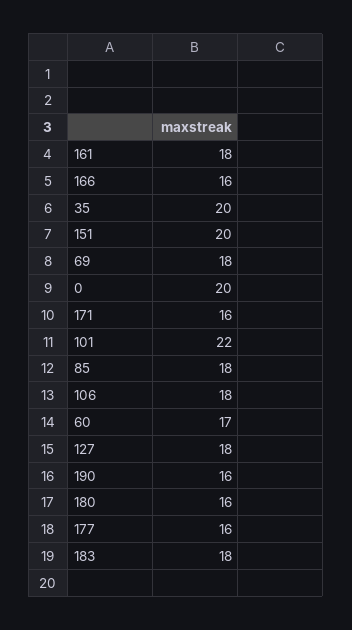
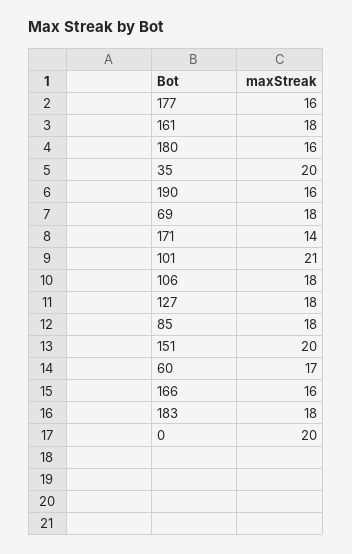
  {
    "161": 18,
    "166": 16,
    "35": 20,
    "151": 20,
    "69": 18,
    "0": 20,
-   "171": 16,
+   "171": 14,
-   "101": 22,
+   "101": 21,
    "85": 18,
    "106": 18,
    "60": 17,
    "127": 18,
    "190": 16,
    "180": 16,
    "177": 16,
    "183": 18
  }

